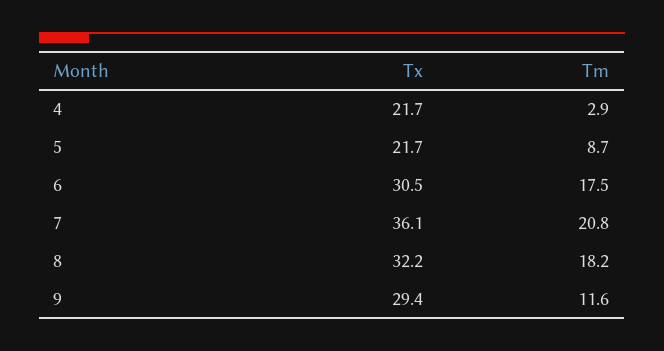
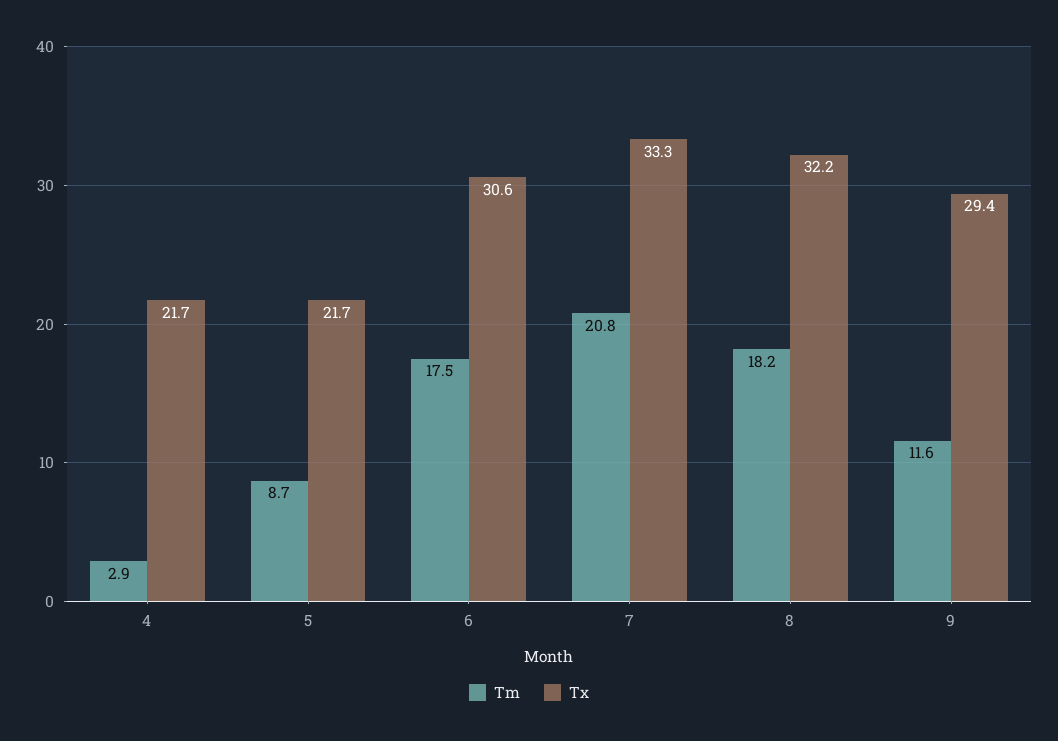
  {
    "Tx": {
      "4": 21.7,
      "5": 21.7,
-     "6": 30.5,
+     "6": 30.6,
-     "7": 36.1,
+     "7": 33.3,
      "8": 32.2,
      "9": 29.4
    },
    "Tm": {
      "4": 2.9,
      "5": 8.7,
      "6": 17.5,
      "7": 20.8,
      "8": 18.2,
      "9": 11.6
    }
  }

